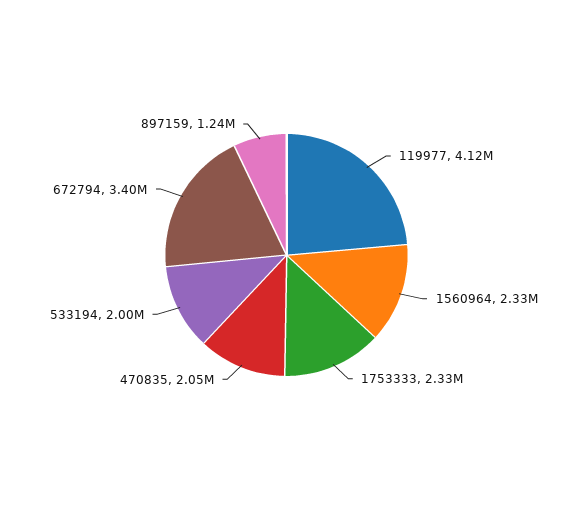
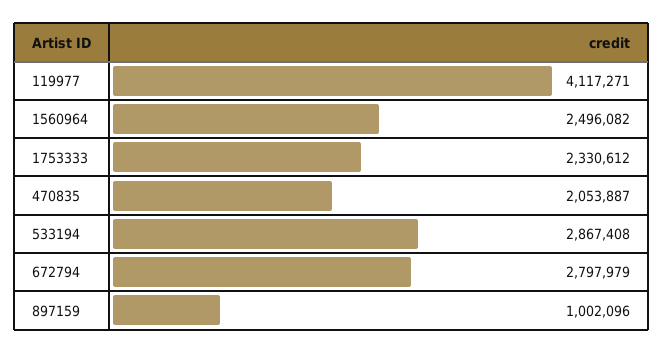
  {
    "119977": 4117271,
-   "1560964": 2330000,
+   "1560964": 2496082,
    "1753333": 2330612,
    "470835": 2053887,
-   "533194": 2000000,
+   "533194": 2867408,
-   "672794": 3400000,
+   "672794": 2797979,
-   "897159": 1240000
+   "897159": 1002096
  }

